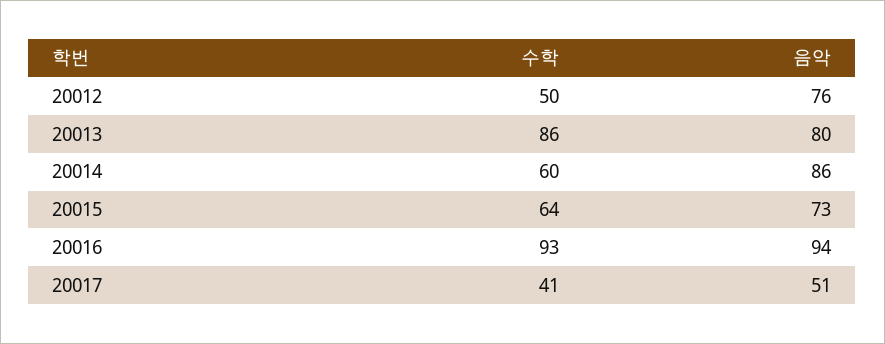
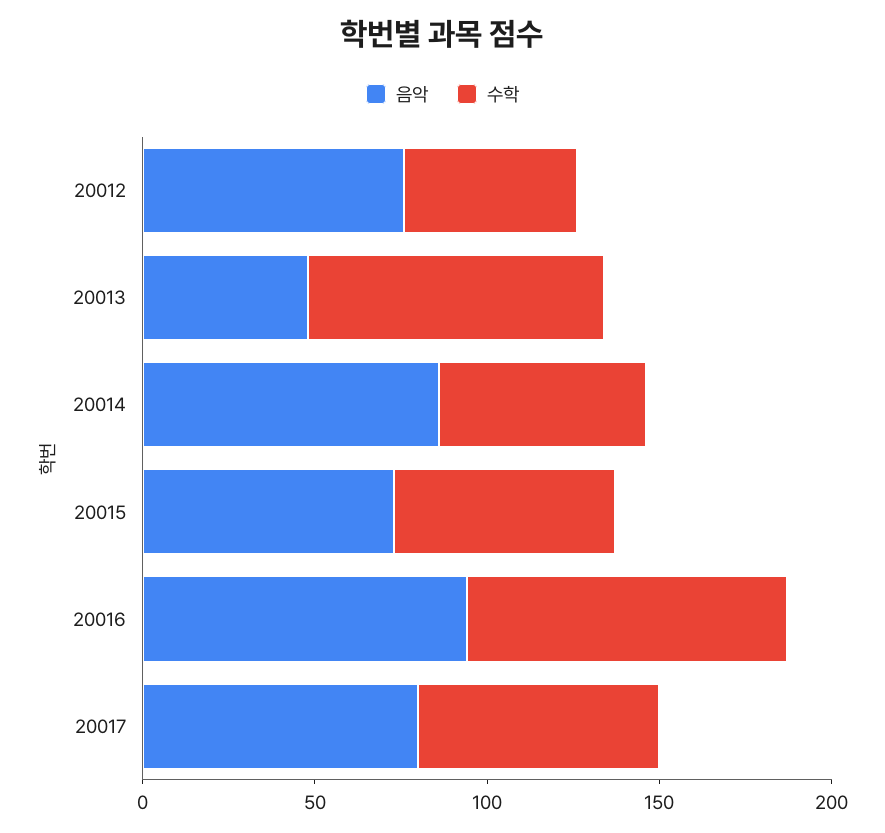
  {
    "수학": {
      "20012": 50,
      "20013": 86,
      "20014": 60,
      "20015": 64,
      "20016": 93,
-     "20017": 41
+     "20017": 70
    },
    "음악": {
      "20012": 76,
-     "20013": 80,
+     "20013": 50,
      "20014": 86,
      "20015": 73,
      "20016": 94,
-     "20017": 51
+     "20017": 80
    }
  }

